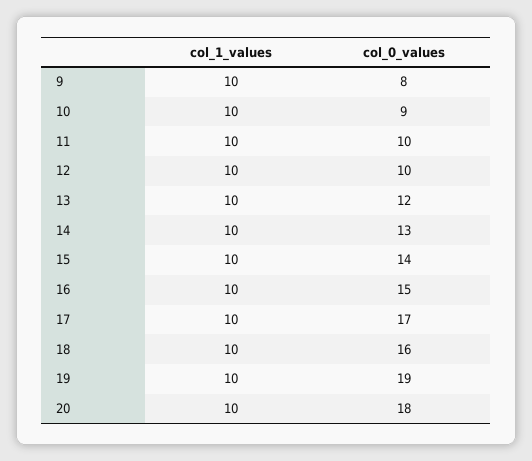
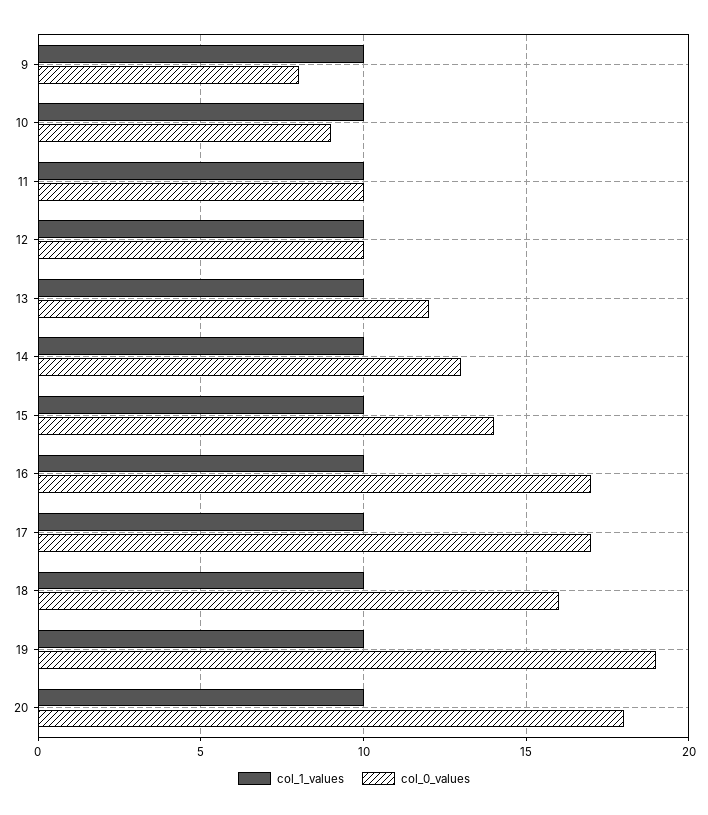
  {
    "col_1_values": {
      "9": 10,
      "10": 10,
      "11": 10,
      "12": 10,
      "13": 10,
      "14": 10,
      "15": 10,
      "16": 10,
      "17": 10,
      "18": 10,
      "19": 10,
      "20": 10
    },
    "col_0_values": {
      "9": 8,
      "10": 9,
      "11": 10,
      "12": 10,
      "13": 12,
      "14": 13,
      "15": 14,
-     "16": 15,
+     "16": 17,
      "17": 17,
      "18": 16,
      "19": 19,
      "20": 18
    }
  }

